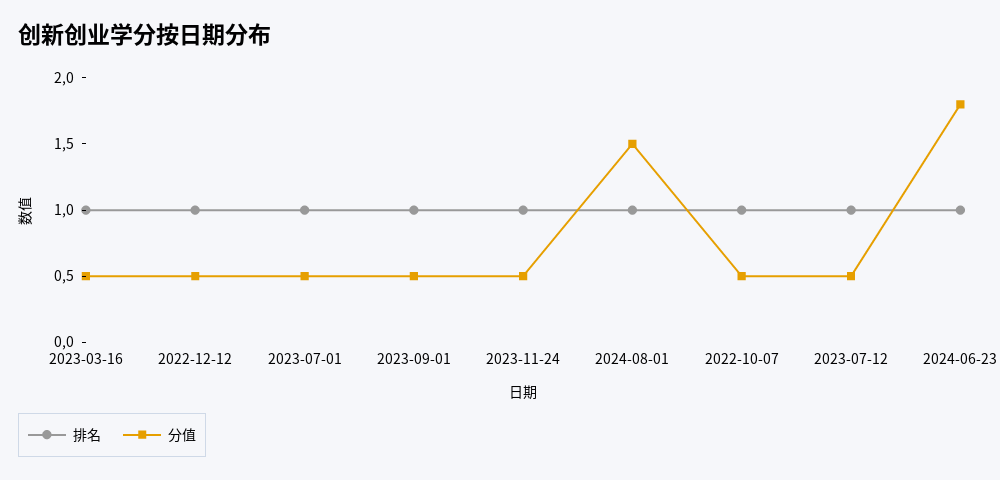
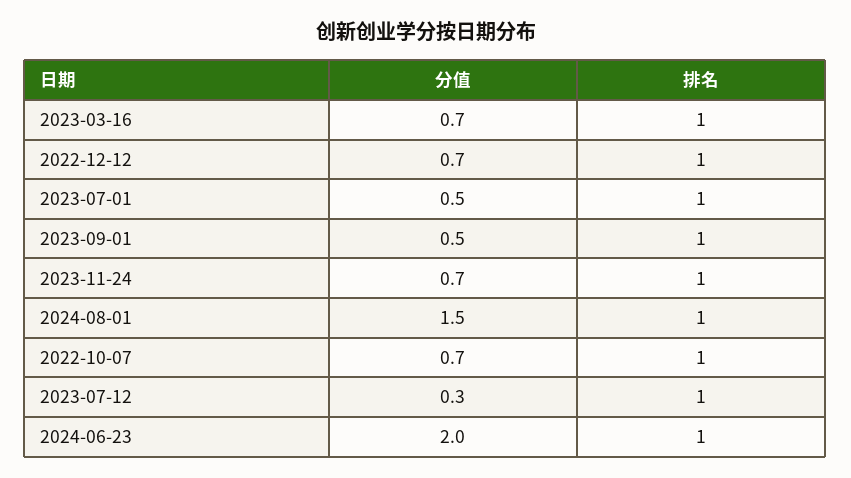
  {
    "排名": {
      "2023-03-16": 1,
      "2022-12-12": 1,
      "2023-07-01": 1,
      "2023-09-01": 1,
      "2023-11-24": 1,
      "2024-08-01": 1,
      "2022-10-07": 1,
      "2023-07-12": 1,
      "2024-06-23": 1
    },
    "分值": {
-     "2023-03-16": 0.5,
+     "2023-03-16": 0.7,
-     "2022-12-12": 0.5,
+     "2022-12-12": 0.7,
      "2023-07-01": 0.5,
      "2023-09-01": 0.5,
-     "2023-11-24": 0.5,
+     "2023-11-24": 0.7,
      "2024-08-01": 1.5,
-     "2022-10-07": 0.5,
+     "2022-10-07": 0.7,
-     "2023-07-12": 0.5,
+     "2023-07-12": 0.3,
-     "2024-06-23": 1.8
+     "2024-06-23": 2
    }
  }

